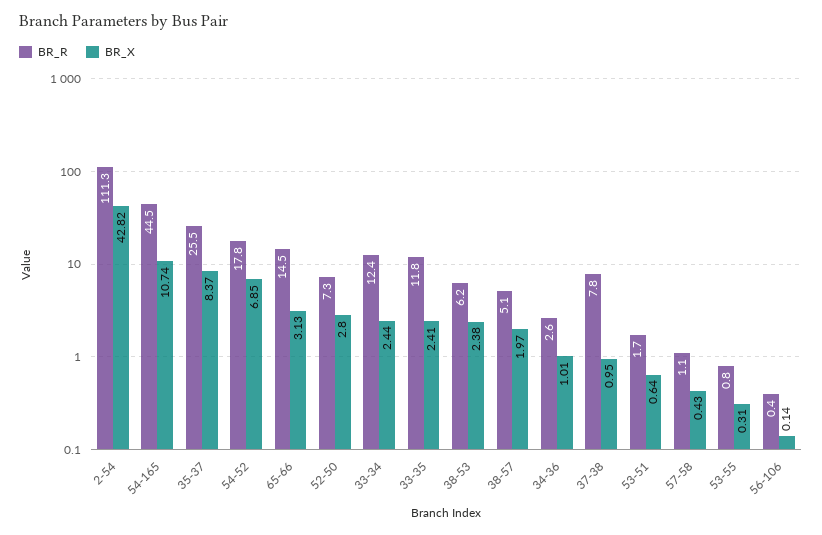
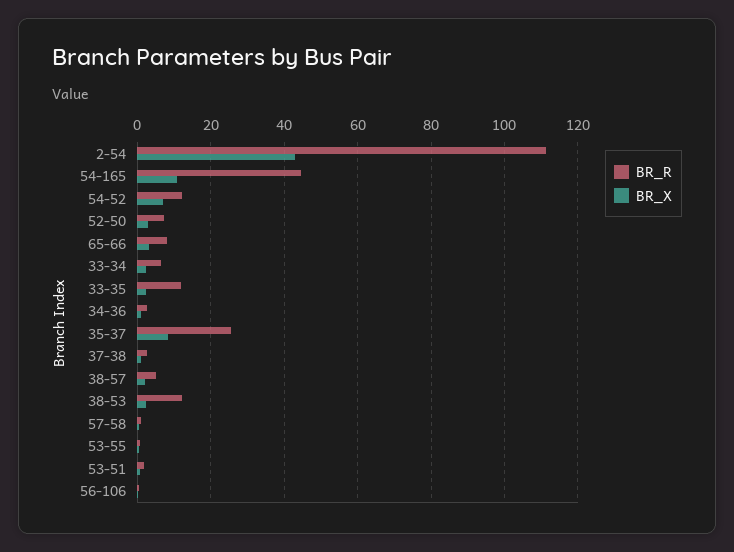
  {
    "BR_R": {
      "2-54": 111.3,
      "54-165": 44.5,
      "35-37": 25.5,
-     "54-52": 17.8,
+     "54-52": 12,
-     "65-66": 14.5,
+     "65-66": 8,
      "52-50": 7.3,
-     "33-34": 12.4,
+     "33-34": 6,
      "33-35": 11.8,
-     "38-53": 6.2,
+     "38-53": 12,
      "38-57": 5.1,
      "34-36": 2.6,
-     "37-38": 7.8,
+     "37-38": 2,
      "53-51": 1.7,
      "57-58": 1.1,
      "53-55": 0.8,
      "56-106": 0.4
    },
    "BR_X": {
      "2-54": 42.82,
      "54-165": 10.74,
      "35-37": 8.37,
      "54-52": 6.85,
      "65-66": 3.13,
      "52-50": 2.8,
      "33-34": 2.44,
      "33-35": 2.41,
      "38-53": 2.38,
      "38-57": 1.97,
      "34-36": 1.01,
      "37-38": 0.95,
      "53-51": 0.64,
      "57-58": 0.43,
      "53-55": 0.31,
      "56-106": 0.14
    }
  }

